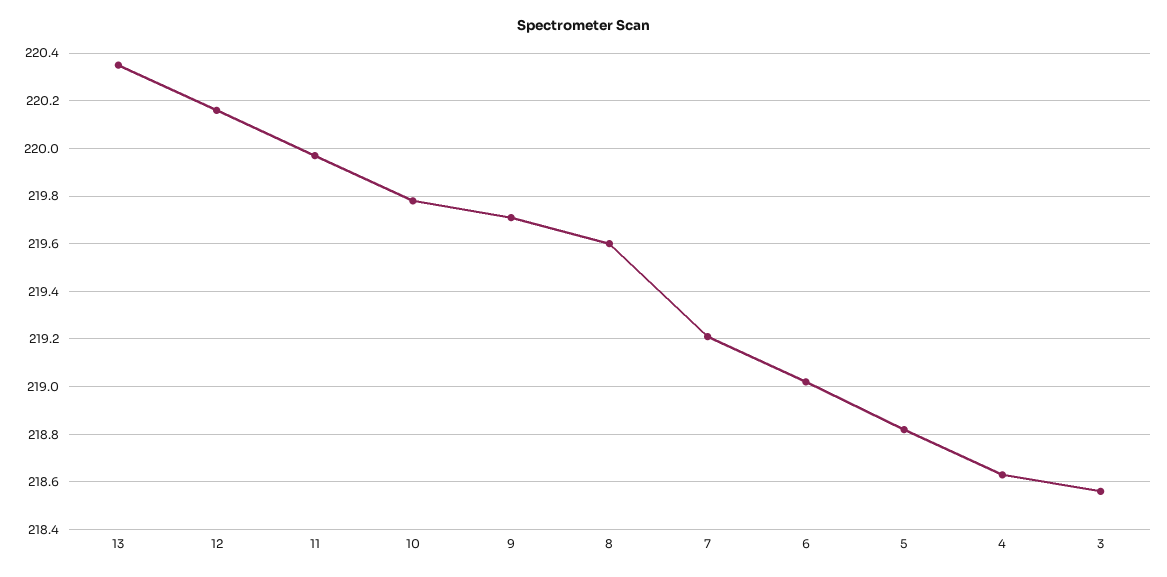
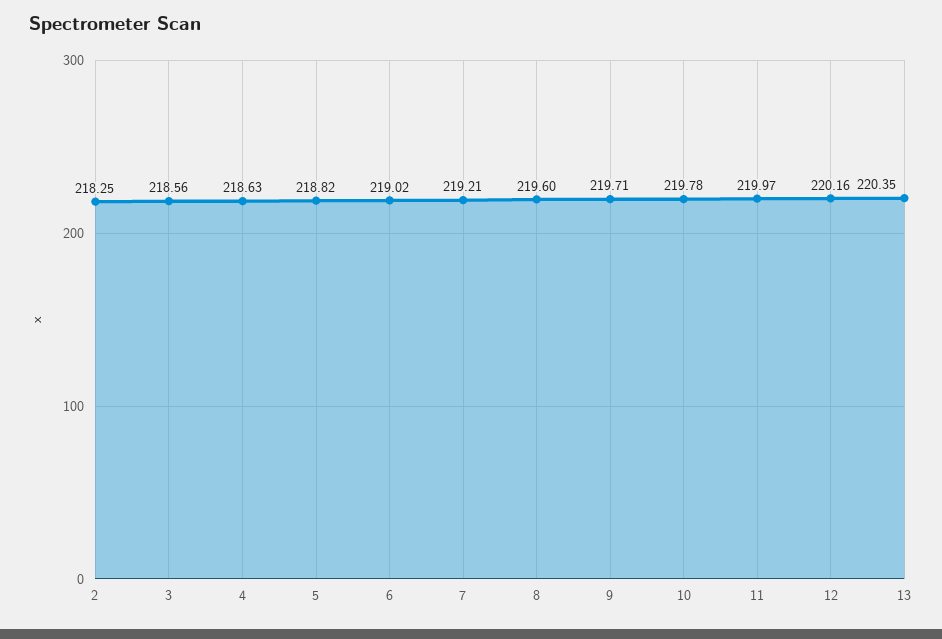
  {
    "13": 220.35,
    "12": 220.16,
    "11": 219.97,
    "10": 219.78,
    "9": 219.71,
    "8": 219.6,
    "7": 219.21,
    "6": 219.02,
    "5": 218.82,
    "4": 218.63,
-   "3": 218.56
+   "3": 218.56,
+   "2": 218.25
  }

